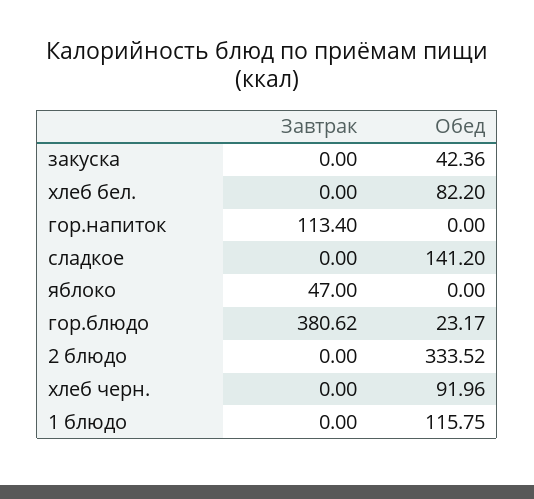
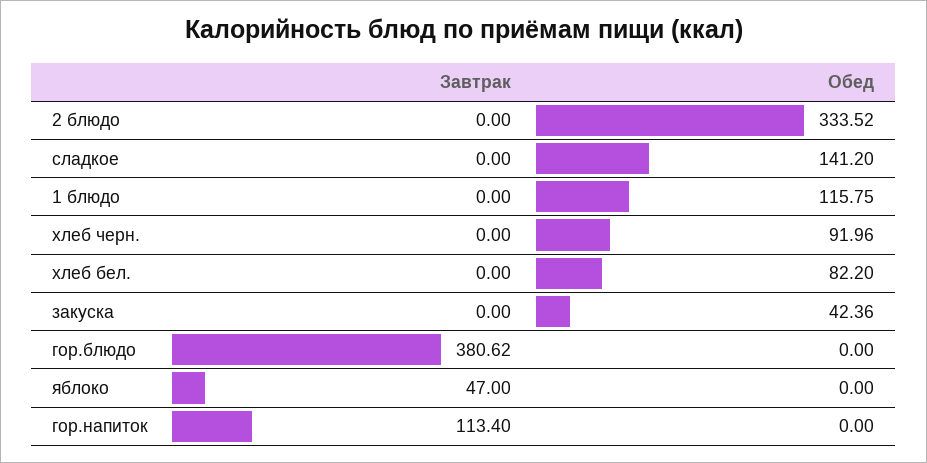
  {
    "Завтрак": {
      "закуска": 0,
      "хлеб бел.": 0,
      "гор.напиток": 113.4,
      "сладкое": 0,
      "яблоко": 47,
      "гор.блюдо": 380.62,
      "2 блюдо": 0,
      "хлеб черн.": 0,
      "1 блюдо": 0
    },
    "Обед": {
      "закуска": 42.36,
      "хлеб бел.": 82.2,
      "гор.напиток": 0,
      "сладкое": 141.2,
      "яблоко": 0,
-     "гор.блюдо": 23.17,
+     "гор.блюдо": 0,
      "2 блюдо": 333.52,
      "хлеб черн.": 91.96,
      "1 блюдо": 115.75
    }
  }

